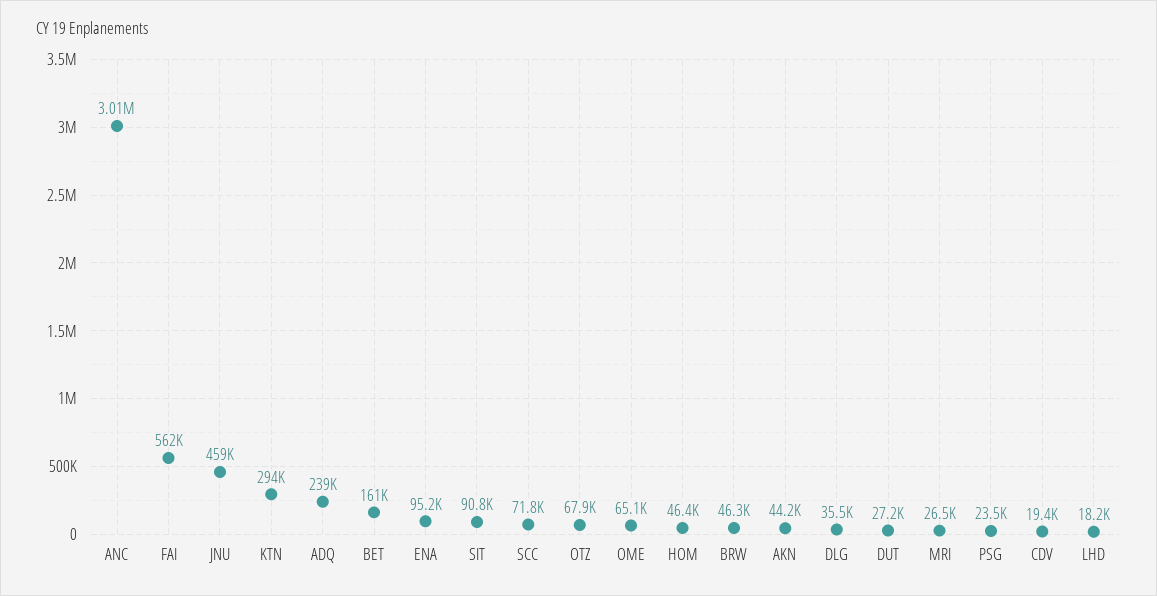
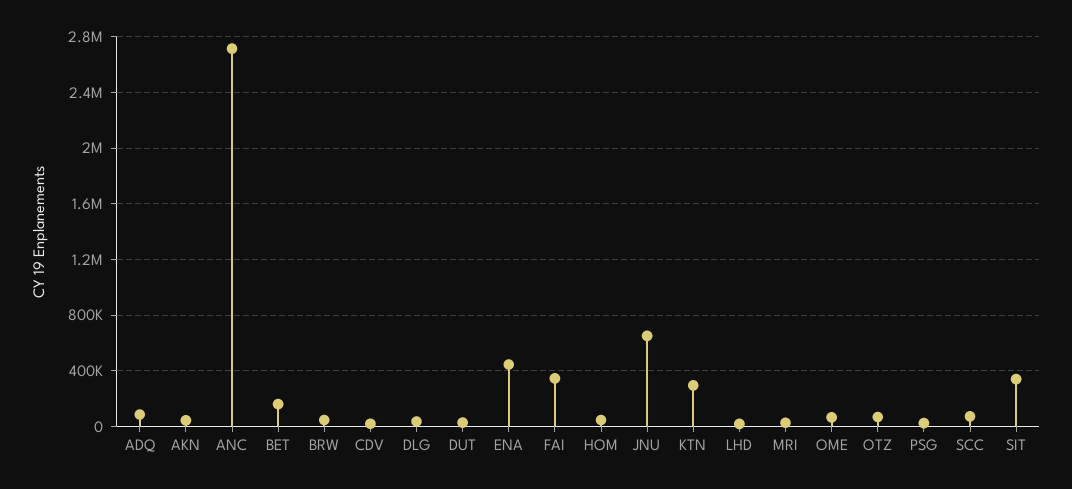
  {
-   "ANC": 3010000,
+   "ANC": 2700000,
-   "FAI": 562000,
+   "FAI": 350000,
-   "JNU": 459000,
+   "JNU": 650000,
    "KTN": 294000,
-   "ADQ": 239000,
+   "ADQ": 100000,
    "BET": 161000,
-   "ENA": 95200,
+   "ENA": 450000,
-   "SIT": 90800,
+   "SIT": 350000,
    "SCC": 71800,
    "OTZ": 67900,
    "OME": 65100,
    "HOM": 46400,
    "BRW": 46300,
    "AKN": 44200,
    "DLG": 35500,
    "DUT": 27200,
    "MRI": 26500,
    "PSG": 23500,
    "CDV": 19400,
    "LHD": 18200
  }

